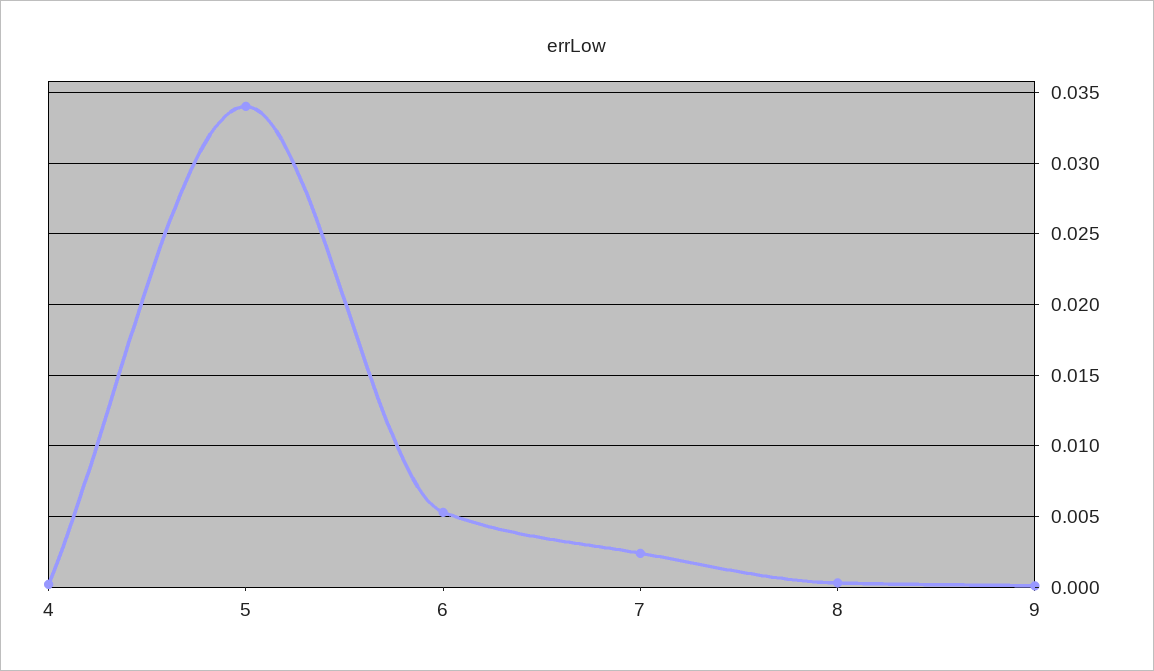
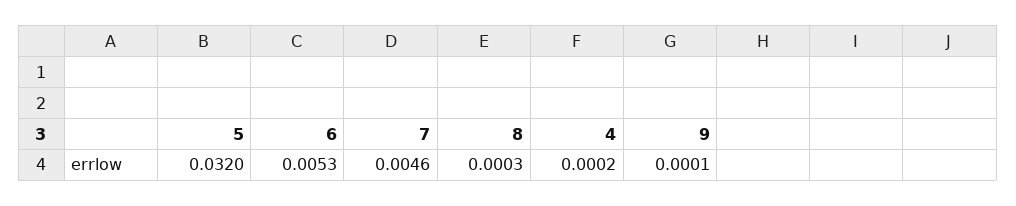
  {
    "4": 0.0002,
-   "5": 0.034,
+   "5": 0.032,
    "6": 0.0053,
-   "7": 0.0025,
+   "7": 0.0046,
    "8": 0.0003,
    "9": 0.0001
  }

